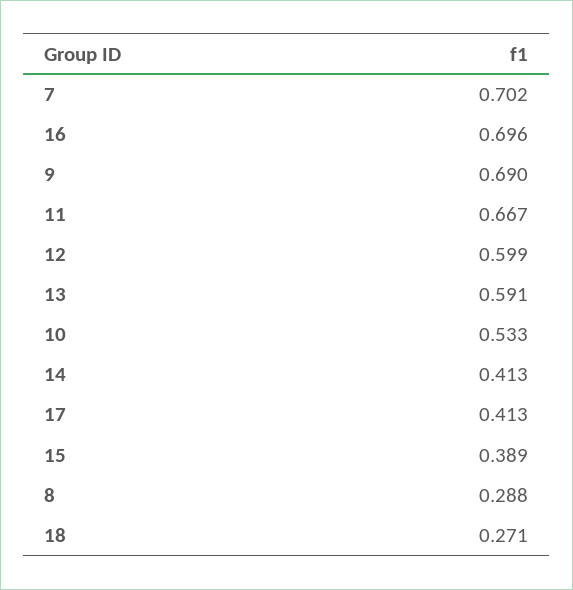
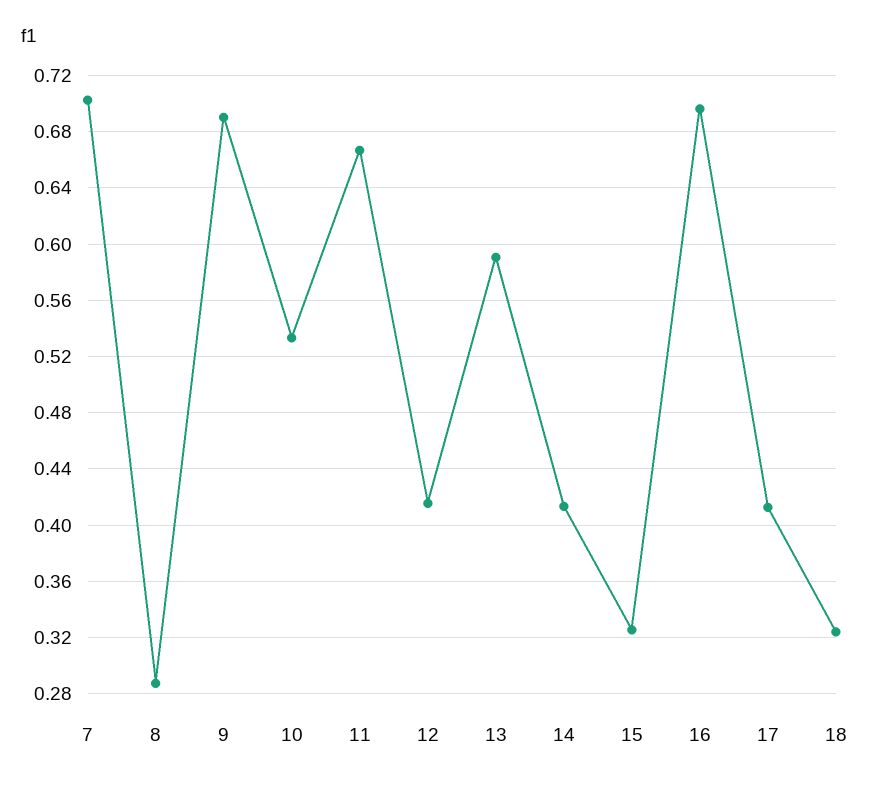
  {
    "7": 0.702,
    "16": 0.696,
    "9": 0.69,
    "11": 0.667,
-   "12": 0.599,
+   "12": 0.415,
    "13": 0.591,
    "10": 0.533,
    "14": 0.413,
    "17": 0.413,
-   "15": 0.389,
+   "15": 0.325,
    "8": 0.288,
-   "18": 0.271
+   "18": 0.325
  }

